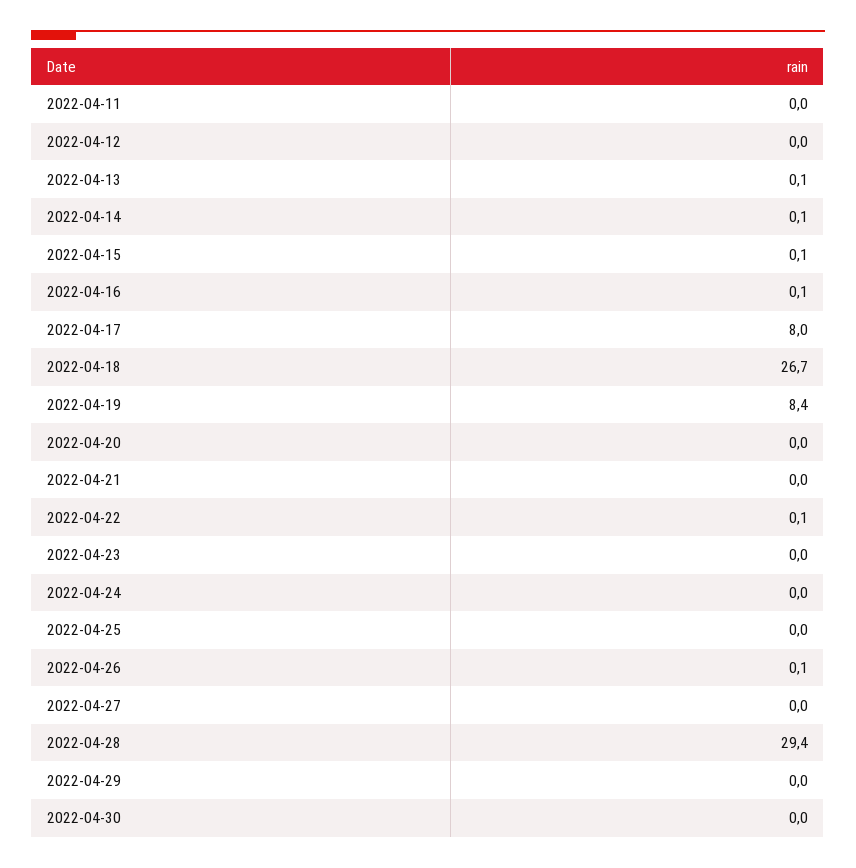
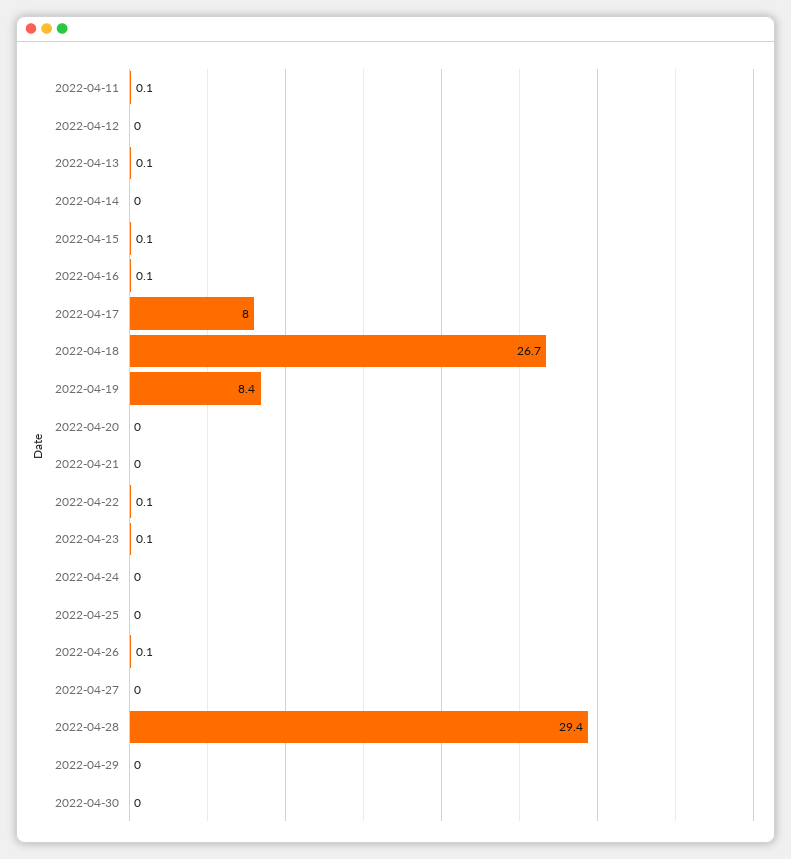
  {
-   "2022-04-11": 0,
+   "2022-04-11": 0.1,
    "2022-04-12": 0,
    "2022-04-13": 0.1,
-   "2022-04-14": 0.1,
+   "2022-04-14": 0,
    "2022-04-15": 0.1,
    "2022-04-16": 0.1,
    "2022-04-17": 8,
    "2022-04-18": 26.7,
    "2022-04-19": 8.4,
    "2022-04-20": 0,
    "2022-04-21": 0,
    "2022-04-22": 0.1,
-   "2022-04-23": 0,
+   "2022-04-23": 0.1,
    "2022-04-24": 0,
    "2022-04-25": 0,
    "2022-04-26": 0.1,
    "2022-04-27": 0,
    "2022-04-28": 29.4,
    "2022-04-29": 0,
    "2022-04-30": 0
  }

